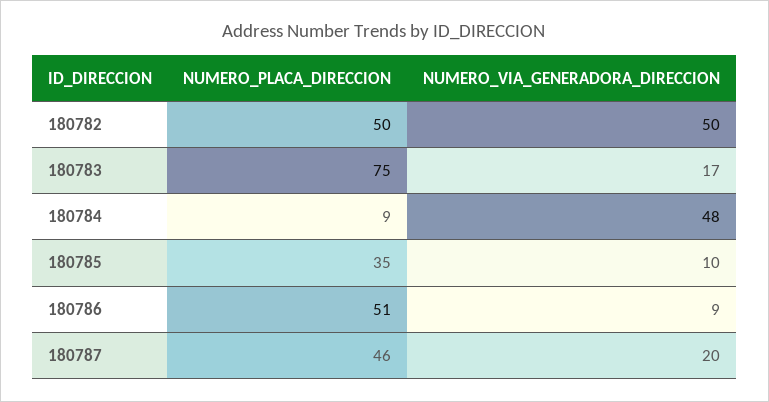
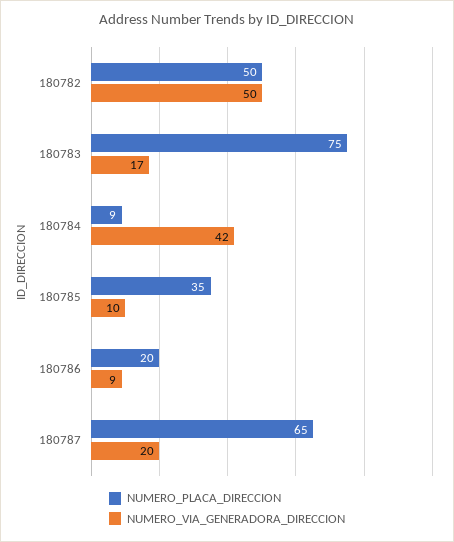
  {
    "NUMERO_PLACA_DIRECCION": {
      "180782": 50,
      "180783": 75,
      "180784": 9,
      "180785": 35,
-     "180786": 51,
+     "180786": 20,
-     "180787": 46
+     "180787": 65
    },
    "NUMERO_VIA_GENERADORA_DIRECCION": {
      "180782": 50,
      "180783": 17,
-     "180784": 48,
+     "180784": 42,
      "180785": 10,
      "180786": 9,
      "180787": 20
    }
  }

